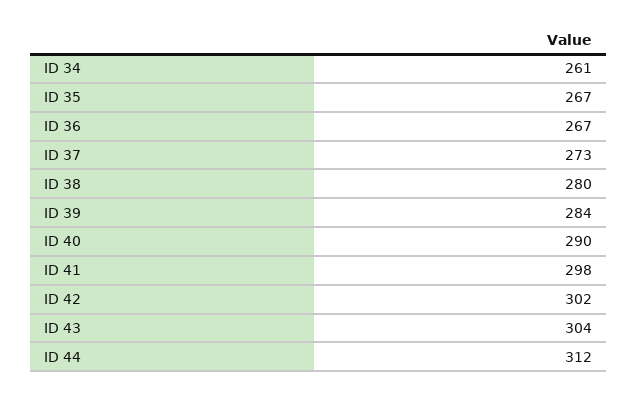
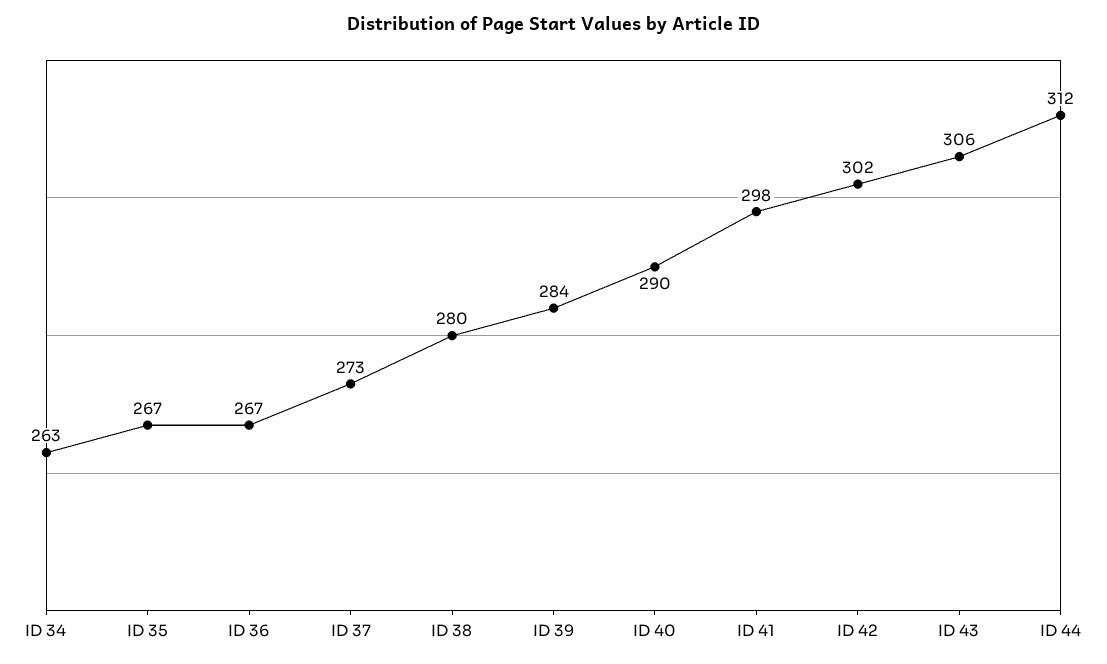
  {
-   "ID 34": 261,
+   "ID 34": 263,
    "ID 35": 267,
    "ID 36": 267,
    "ID 37": 273,
    "ID 38": 280,
    "ID 39": 284,
    "ID 40": 290,
    "ID 41": 298,
    "ID 42": 302,
-   "ID 43": 304,
+   "ID 43": 306,
    "ID 44": 312
  }

